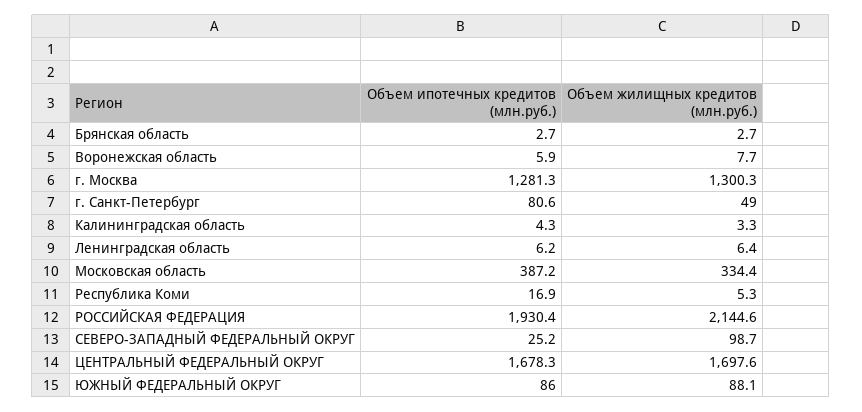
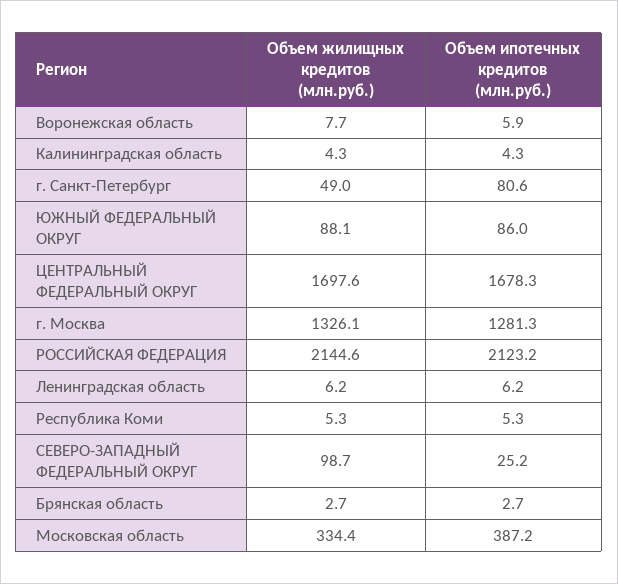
  {
    "Объем ипотечных кредитов (млн.руб.)": {
      "Брянская область": 2.7,
      "Воронежская область": 5.9,
      "г. Москва": 1281.3,
      "г. Санкт-Петербург": 80.6,
      "Калининградская область": 4.3,
      "Ленинградская область": 6.2,
      "Московская область": 387.2,
-     "Республика Коми": 16.9,
+     "Республика Коми": 5.3,
-     "РОССИЙСКАЯ ФЕДЕРАЦИЯ": 1930.4,
+     "РОССИЙСКАЯ ФЕДЕРАЦИЯ": 2123.2,
      "СЕВЕРО-ЗАПАДНЫЙ ФЕДЕРАЛЬНЫЙ ОКРУГ": 25.2,
      "ЦЕНТРАЛЬНЫЙ ФЕДЕРАЛЬНЫЙ ОКРУГ": 1678.3,
      "ЮЖНЫЙ ФЕДЕРАЛЬНЫЙ ОКРУГ": 86
    },
    "Объем жилищных кредитов (млн.руб.)": {
      "Брянская область": 2.7,
      "Воронежская область": 7.7,
-     "г. Москва": 1300.3,
+     "г. Москва": 1326.1,
      "г. Санкт-Петербург": 49,
-     "Калининградская область": 3.3,
+     "Калининградская область": 4.3,
-     "Ленинградская область": 6.4,
+     "Ленинградская область": 6.2,
      "Московская область": 334.4,
      "Республика Коми": 5.3,
      "РОССИЙСКАЯ ФЕДЕРАЦИЯ": 2144.6,
      "СЕВЕРО-ЗАПАДНЫЙ ФЕДЕРАЛЬНЫЙ ОКРУГ": 98.7,
      "ЦЕНТРАЛЬНЫЙ ФЕДЕРАЛЬНЫЙ ОКРУГ": 1697.6,
      "ЮЖНЫЙ ФЕДЕРАЛЬНЫЙ ОКРУГ": 88.1
    }
  }

